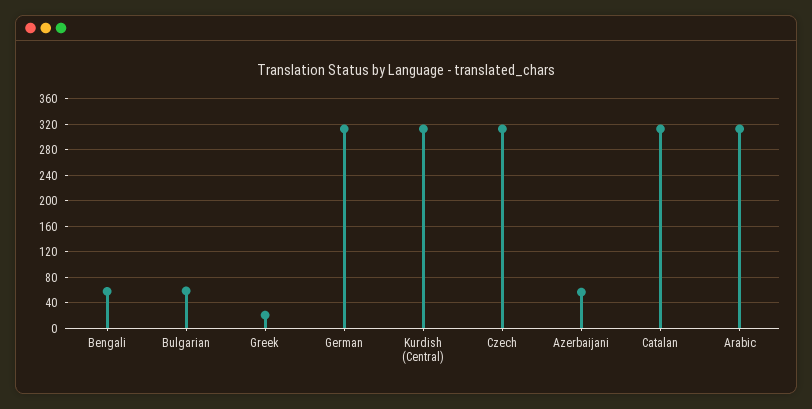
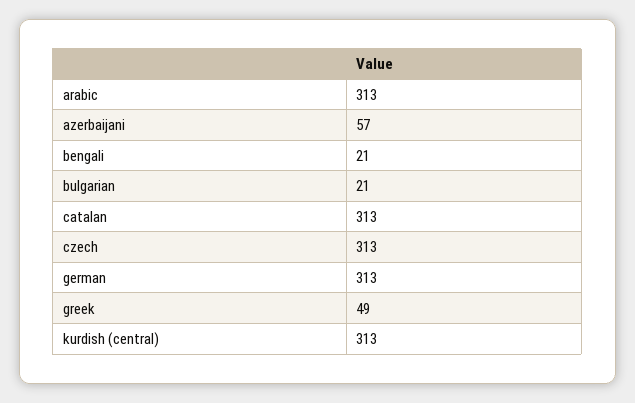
  {
-   "Bengali": 60,
+   "Bengali": 21,
-   "Bulgarian": 60,
+   "Bulgarian": 21,
-   "Greek": 20,
+   "Greek": 49,
    "German": 313,
    "Kurdish (Central)": 313,
    "Czech": 313,
    "Azerbaijani": 57,
    "Catalan": 313,
    "Arabic": 313
  }

